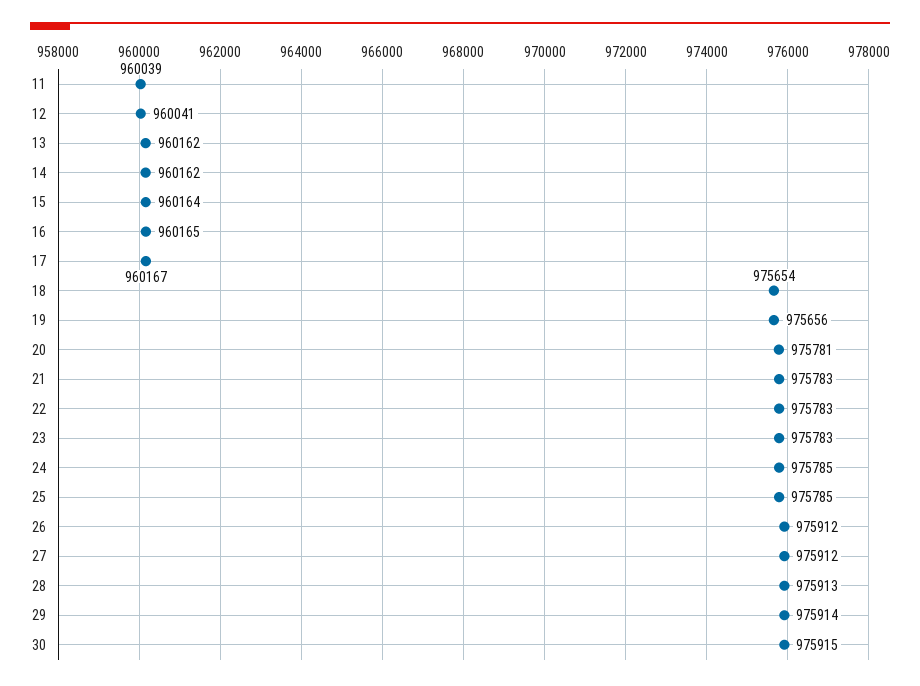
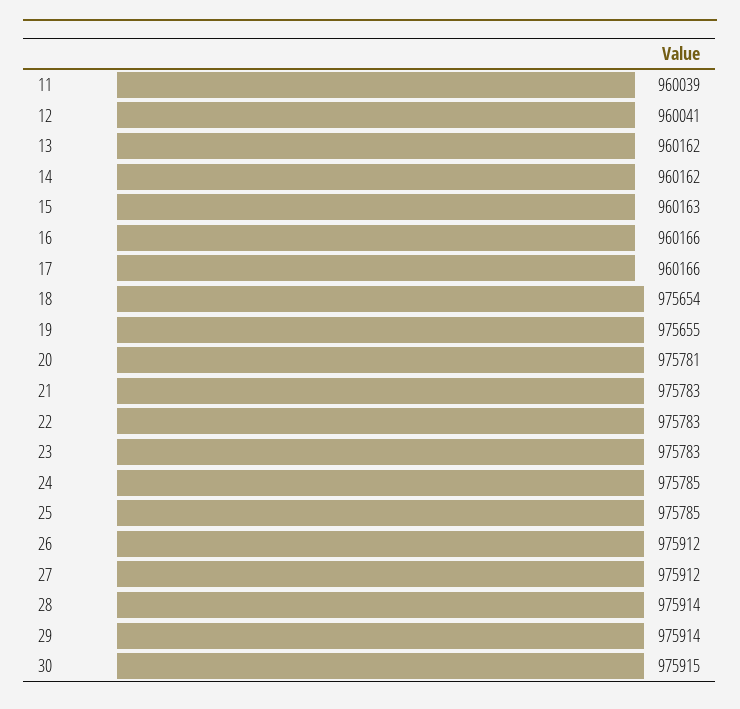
  {
    "11": 960039,
    "12": 960041,
    "13": 960162,
    "14": 960162,
-   "15": 960164,
+   "15": 960163,
-   "16": 960165,
+   "16": 960166,
-   "17": 960167,
+   "17": 960166,
    "18": 975654,
-   "19": 975656,
+   "19": 975655,
    "20": 975781,
    "21": 975783,
    "22": 975783,
    "23": 975783,
    "24": 975785,
    "25": 975785,
    "26": 975912,
    "27": 975912,
-   "28": 975913,
+   "28": 975914,
    "29": 975914,
    "30": 975915
  }

